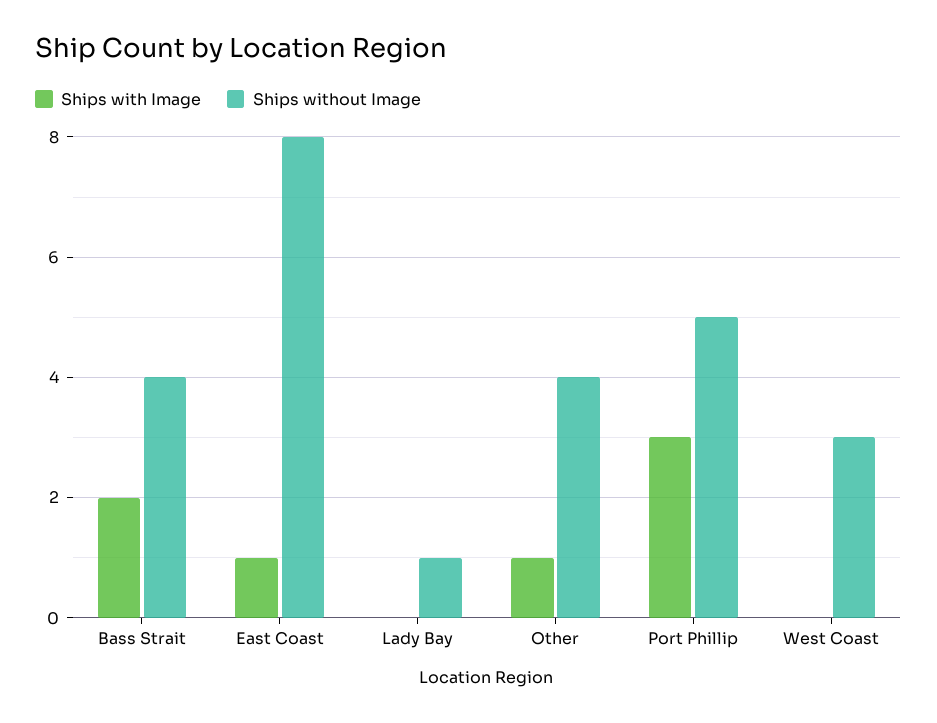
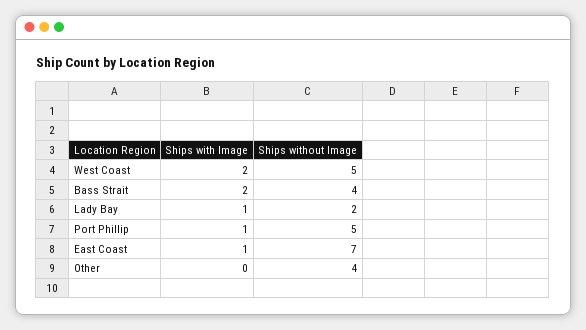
  {
    "Ships with Image": {
      "Bass Strait": 2,
      "East Coast": 1,
-     "Lady Bay": 0,
+     "Lady Bay": 1,
-     "Other": 1,
+     "Other": 0,
-     "Port Phillip": 3,
+     "Port Phillip": 1,
-     "West Coast": 0
+     "West Coast": 2
    },
    "Ships without Image": {
      "Bass Strait": 4,
-     "East Coast": 8,
+     "East Coast": 7,
-     "Lady Bay": 1,
+     "Lady Bay": 2,
      "Other": 4,
      "Port Phillip": 5,
-     "West Coast": 3
+     "West Coast": 5
    }
  }

